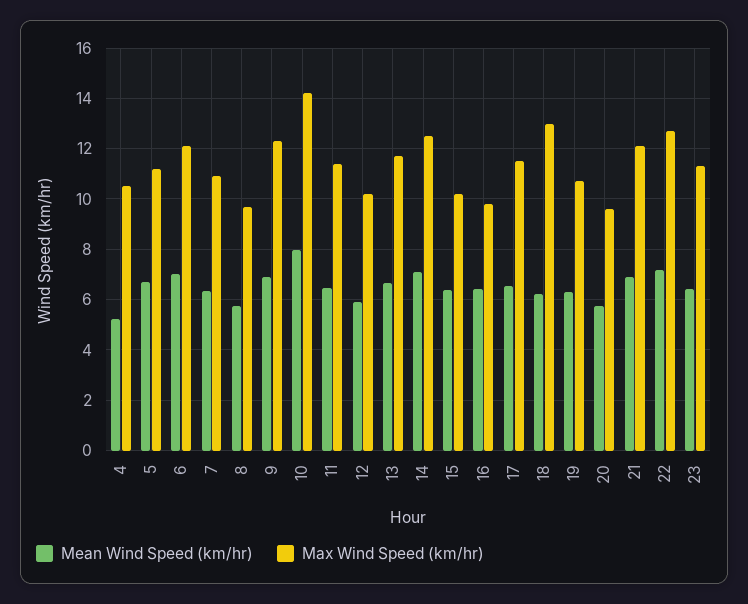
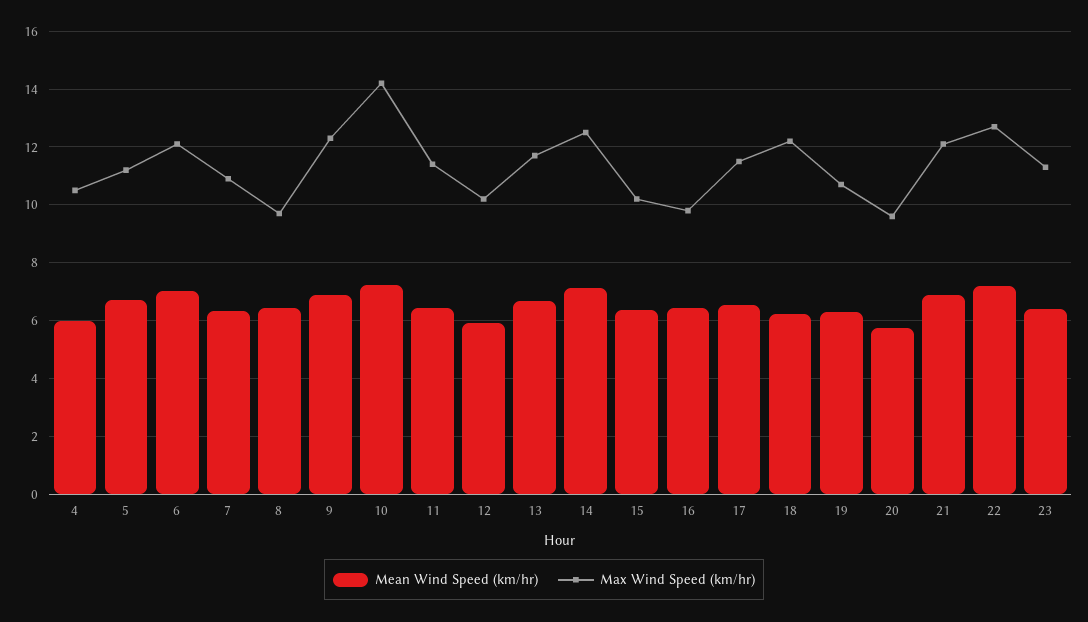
  {
    "Mean Wind Speed (km/hr)": {
-     "4": 5.25,
+     "4": 6,
      "5": 6.75,
      "6": 7,
      "7": 6.25,
-     "8": 5.75,
+     "8": 6.5,
      "9": 7,
-     "10": 8,
+     "10": 7.25,
      "11": 6.5,
      "12": 6,
      "13": 6.75,
      "14": 7,
      "15": 6.5,
      "16": 6.5,
      "17": 6.5,
      "18": 6.25,
      "19": 6.25,
      "20": 5.75,
      "21": 7,
      "22": 7.25,
      "23": 6.5
    },
    "Max Wind Speed (km/hr)": {
      "4": 10.5,
      "5": 11.25,
      "6": 12,
      "7": 11,
      "8": 9.75,
      "9": 12.25,
      "10": 14.25,
      "11": 11.5,
      "12": 10.25,
      "13": 11.75,
      "14": 12.5,
      "15": 10.25,
      "16": 9.75,
      "17": 11.5,
-     "18": 13,
+     "18": 12.25,
      "19": 10.75,
      "20": 9.5,
      "21": 12,
      "22": 12.75,
      "23": 11.25
    }
  }

